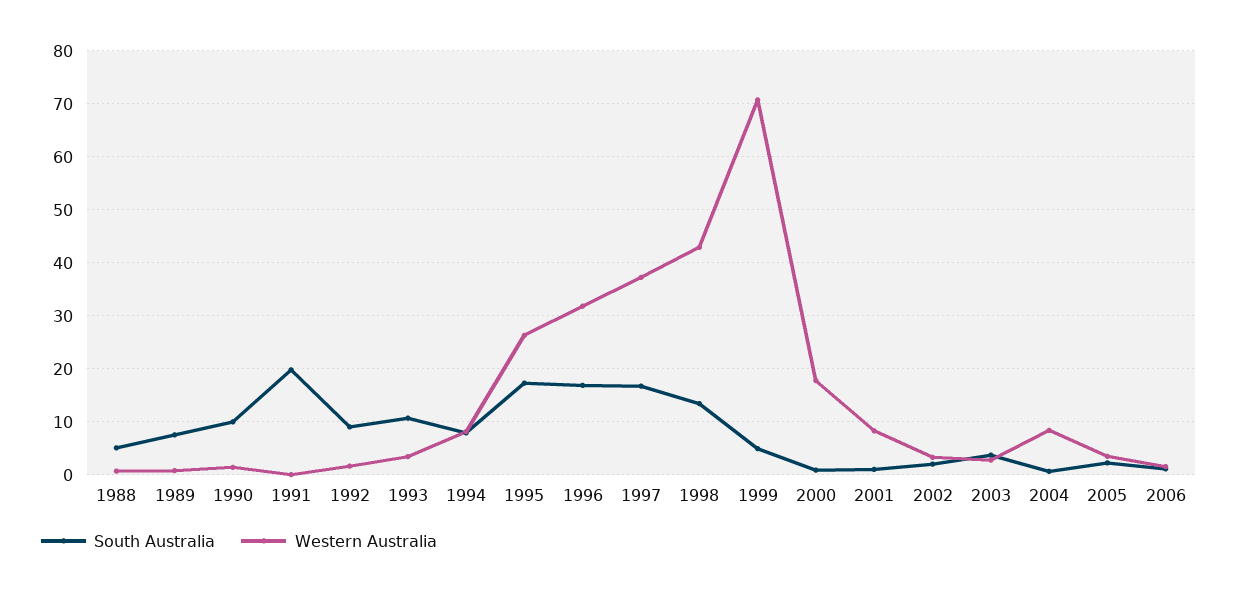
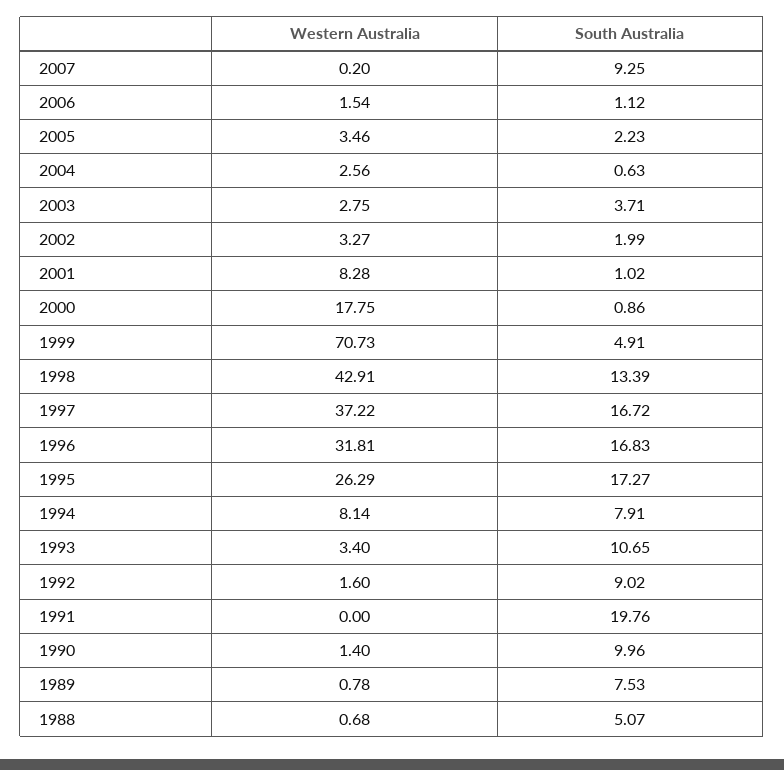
  {
    "South Australia": {
      "1988": 5.07,
      "1989": 7.53,
      "1990": 9.96,
      "1991": 19.76,
      "1992": 9.02,
      "1993": 10.65,
      "1994": 7.91,
      "1995": 17.27,
      "1996": 16.83,
      "1997": 16.72,
      "1998": 13.39,
      "1999": 4.91,
      "2000": 0.86,
      "2001": 1.02,
      "2002": 1.99,
      "2003": 3.71,
      "2004": 0.63,
      "2005": 2.23,
-     "2006": 1.12
+     "2006": 1.12,
+     "2007": 9.25
    },
    "Western Australia": {
      "1988": 0.68,
      "1989": 0.78,
      "1990": 1.4,
      "1991": 0,
      "1992": 1.6,
      "1993": 3.4,
      "1994": 8.14,
      "1995": 26.29,
      "1996": 31.81,
      "1997": 37.22,
      "1998": 42.91,
      "1999": 70.73,
      "2000": 17.75,
      "2001": 8.28,
      "2002": 3.27,
      "2003": 2.75,
-     "2004": 8,
+     "2004": 2.56,
      "2005": 3.46,
-     "2006": 1.54
+     "2006": 1.54,
+     "2007": 0.2
    }
  }

